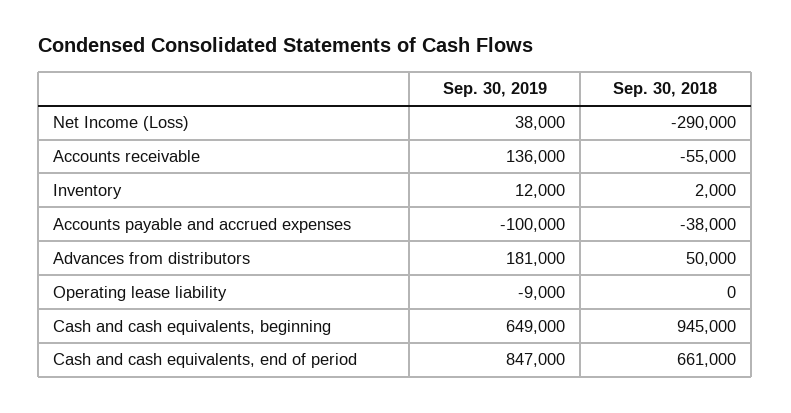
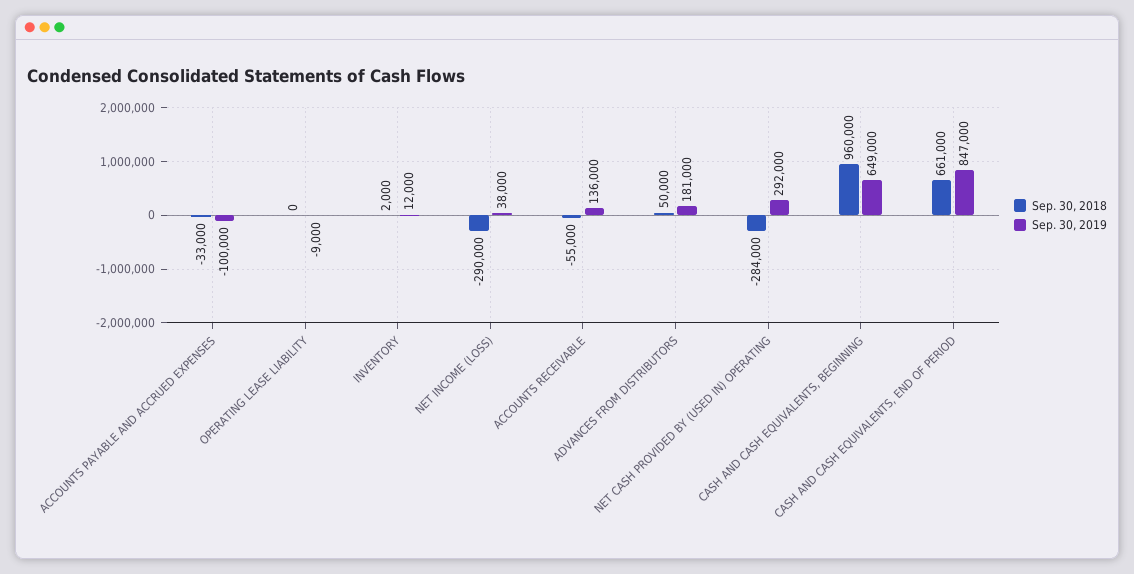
  {
    "Sep. 30, 2019": {
      "Net Income (Loss)": 38000,
      "Accounts receivable": 136000,
      "Inventory": 12000,
      "Accounts payable and accrued expenses": -100000,
      "Advances from distributors": 181000,
      "Operating lease liability": -9000,
      "Cash and cash equivalents, beginning": 649000,
-     "Cash and cash equivalents, end of period": 847000
+     "Cash and cash equivalents, end of period": 847000,
+     "NET CASH PROVIDED BY (USED IN) OPERATING": 292000
    },
    "Sep. 30, 2018": {
      "Net Income (Loss)": -290000,
      "Accounts receivable": -55000,
      "Inventory": 2000,
-     "Accounts payable and accrued expenses": -38000,
+     "Accounts payable and accrued expenses": -33000,
      "Advances from distributors": 50000,
      "Operating lease liability": 0,
-     "Cash and cash equivalents, beginning": 945000,
+     "Cash and cash equivalents, beginning": 960000,
-     "Cash and cash equivalents, end of period": 661000
+     "Cash and cash equivalents, end of period": 661000,
+     "NET CASH PROVIDED BY (USED IN) OPERATING": -284000
    }
  }

